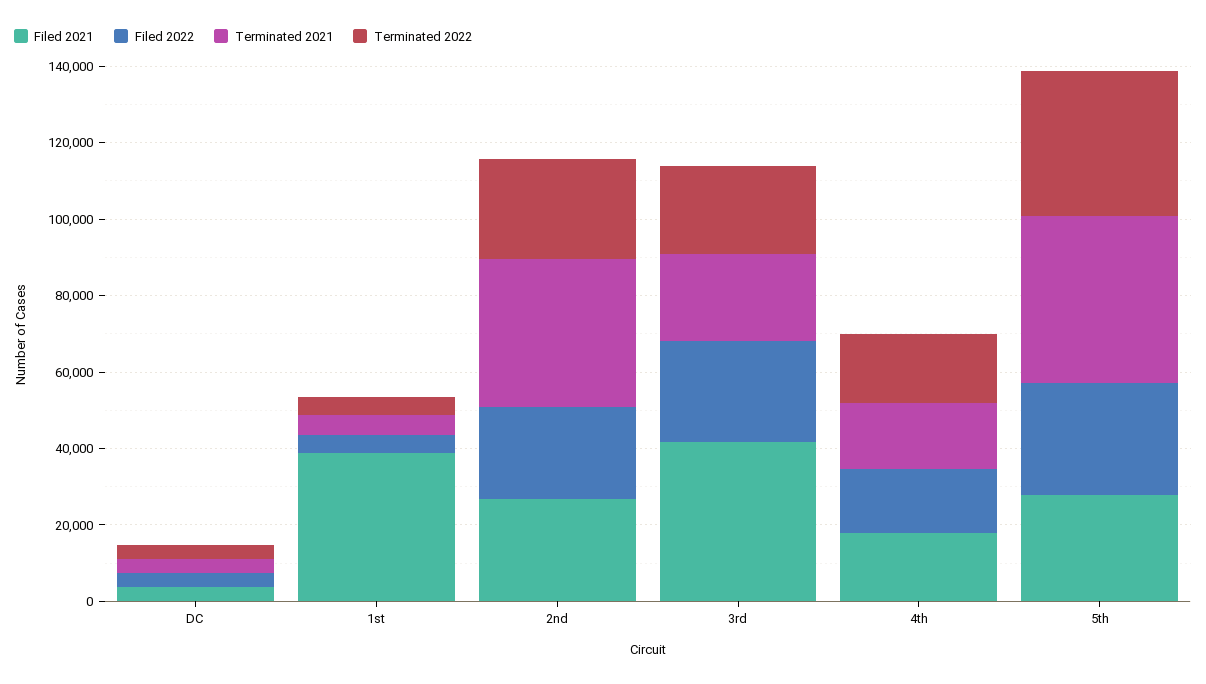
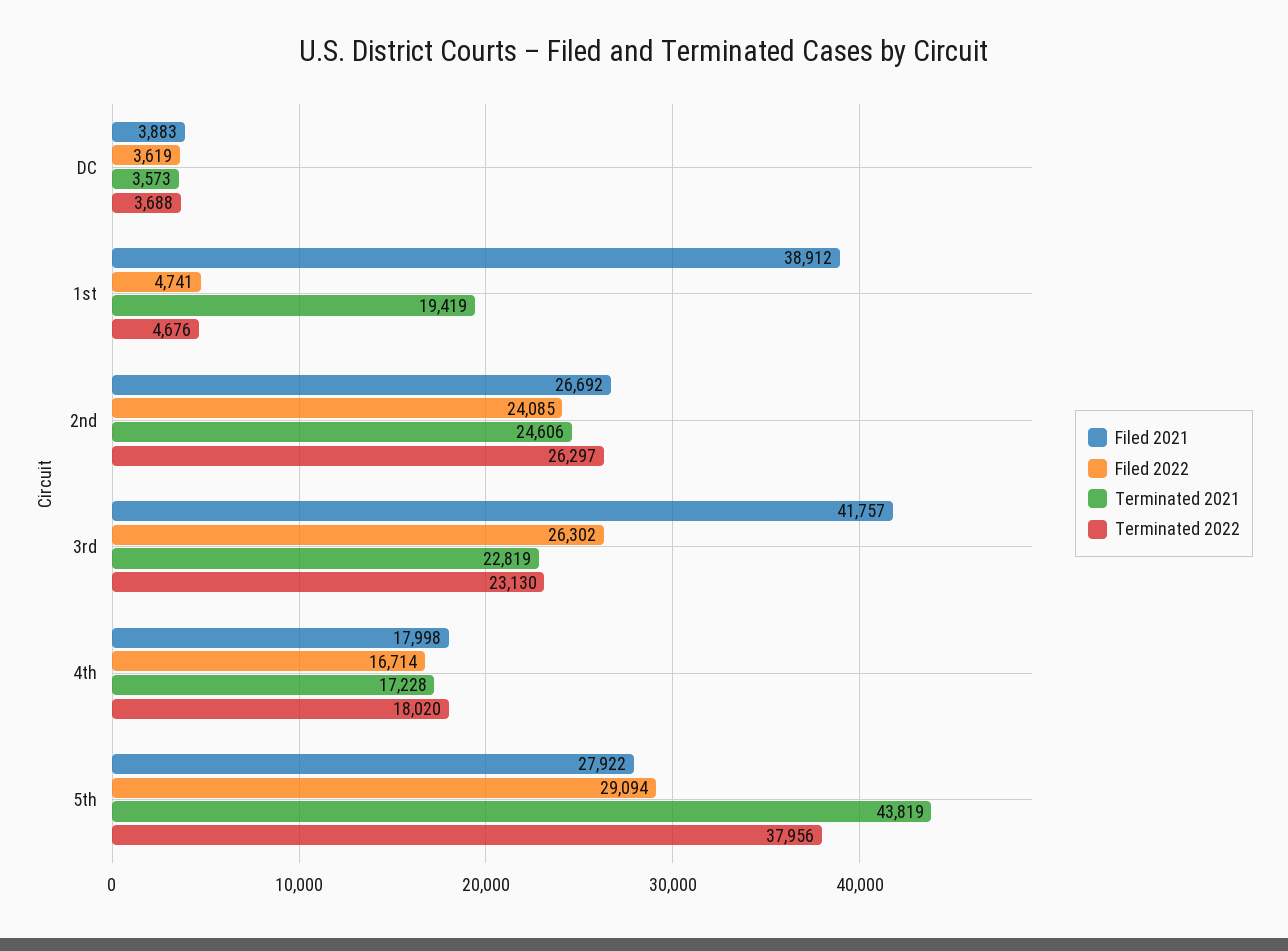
  {
    "Filed 2021": {
      "DC": 3883,
      "1st": 38912,
      "2nd": 26692,
      "3rd": 41757,
      "4th": 17998,
      "5th": 27922
    },
    "Filed 2022": {
      "DC": 3619,
      "1st": 4741,
      "2nd": 24085,
      "3rd": 26302,
      "4th": 16714,
      "5th": 29094
    },
    "Terminated 2021": {
      "DC": 3573,
-     "1st": 5000,
+     "1st": 19419,
-     "2nd": 40000,
+     "2nd": 24606,
      "3rd": 22819,
      "4th": 17228,
      "5th": 43819
    },
    "Terminated 2022": {
      "DC": 3688,
      "1st": 4676,
      "2nd": 26297,
      "3rd": 23130,
      "4th": 18020,
      "5th": 37956
    }
  }

